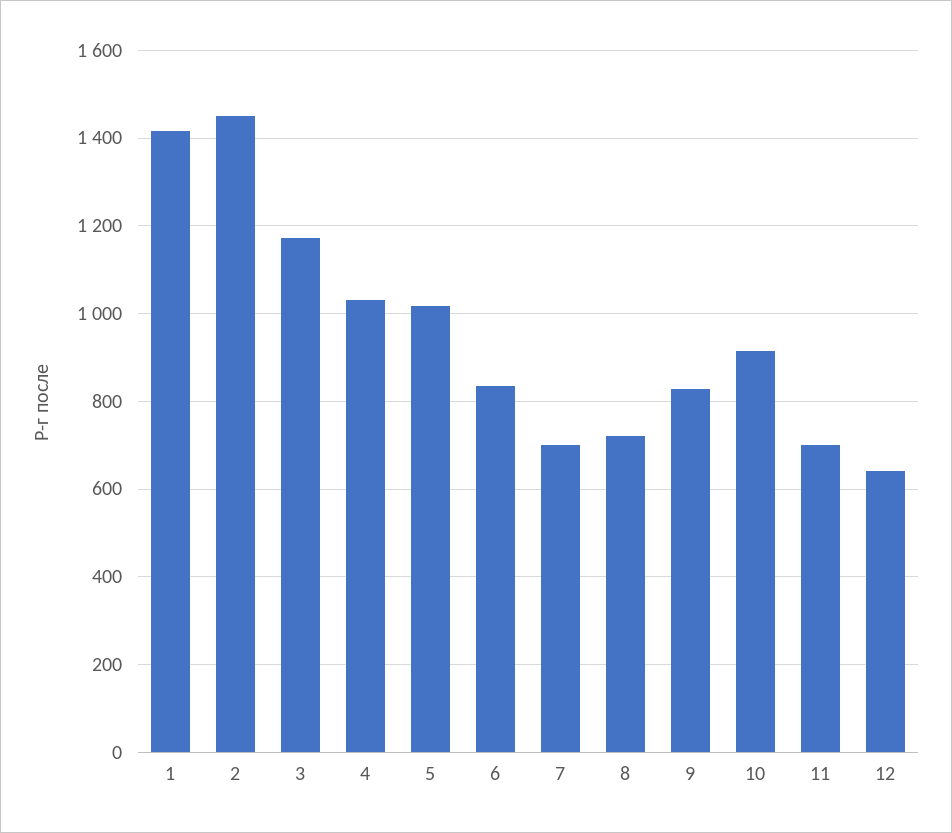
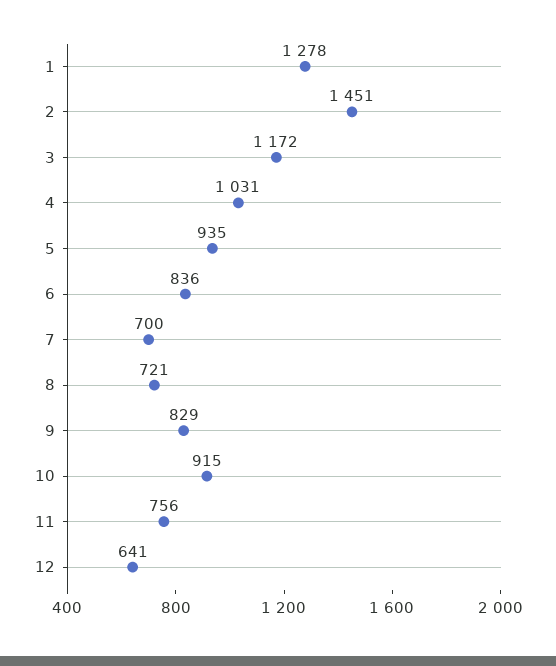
  {
-   "1": 1420,
+   "1": 1278,
    "2": 1451,
    "3": 1172,
    "4": 1031,
-   "5": 1020,
+   "5": 935,
    "6": 836,
    "7": 700,
    "8": 721,
    "9": 829,
    "10": 915,
-   "11": 700,
+   "11": 756,
    "12": 641
  }

